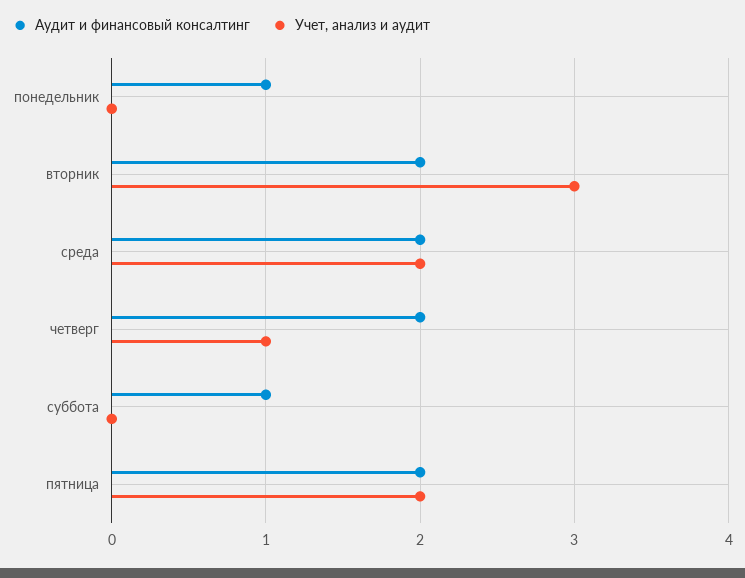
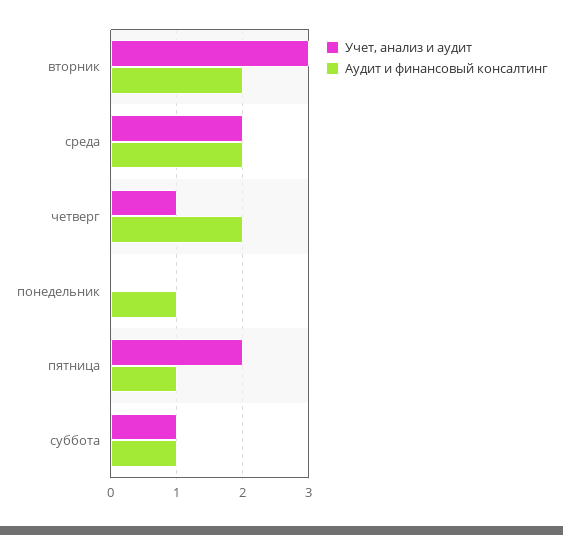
  {
    "Аудит и финансовый консалтинг": {
      "понедельник": 1,
      "вторник": 2,
      "среда": 2,
      "четверг": 2,
      "суббота": 1,
-     "пятница": 2
+     "пятница": 1
    },
    "Учет, анализ и аудит": {
      "понедельник": 0,
      "вторник": 3,
      "среда": 2,
      "четверг": 1,
-     "суббота": 0,
+     "суббота": 1,
      "пятница": 2
    }
  }

